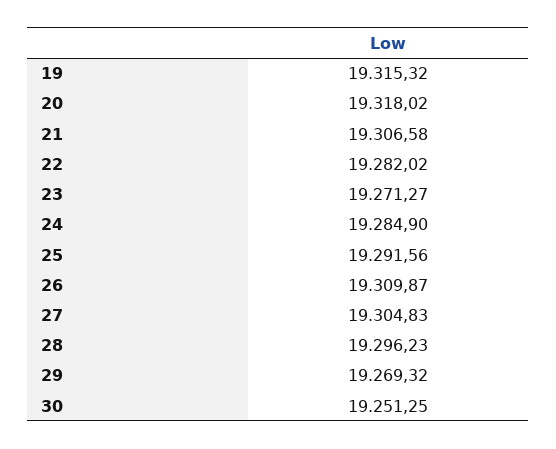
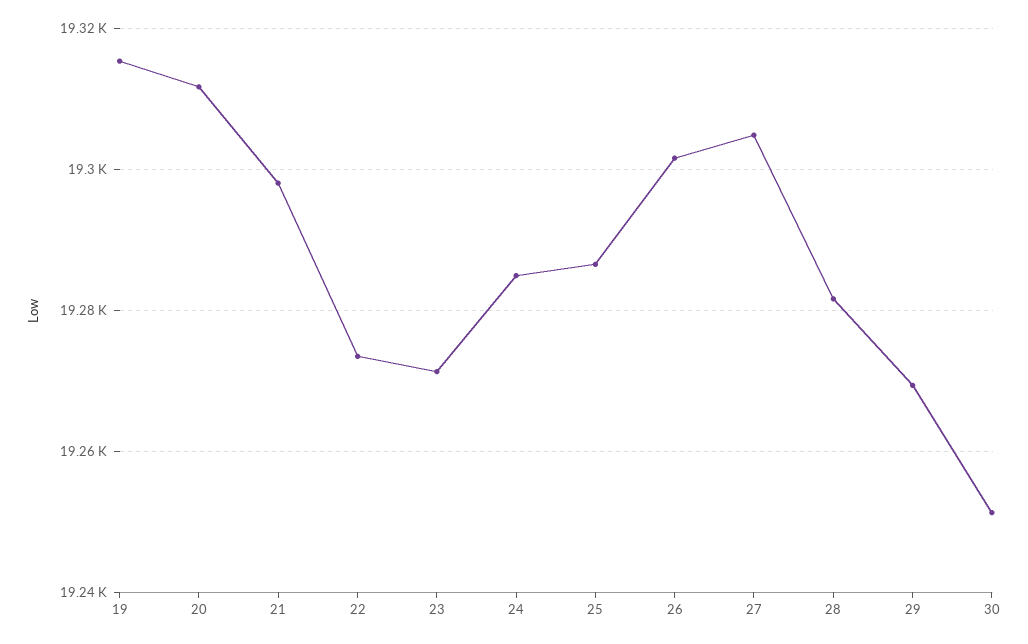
  {
    "19": 19315.32,
-   "20": 19318.02,
+   "20": 19312,
-   "21": 19306.58,
+   "21": 19298,
-   "22": 19282.02,
+   "22": 19274,
    "23": 19271.27,
    "24": 19284.9,
-   "25": 19291.56,
+   "25": 19286,
-   "26": 19309.87,
+   "26": 19302,
    "27": 19304.83,
-   "28": 19296.23,
+   "28": 19282,
    "29": 19269.32,
    "30": 19251.25
  }

